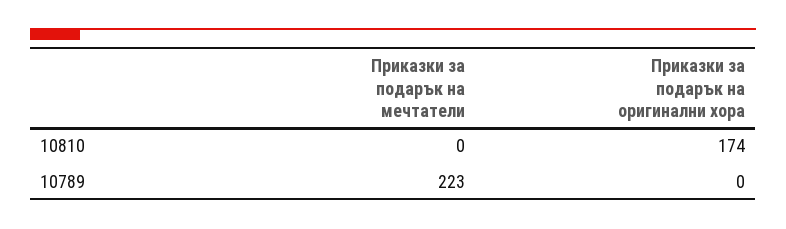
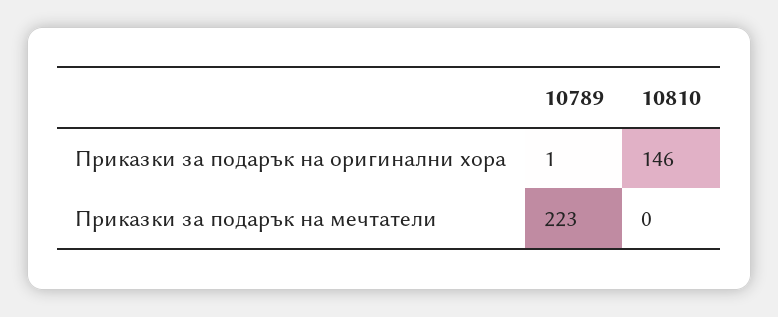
  {
    "Приказки за подарък на мечтатели": {
      "10810": 0,
      "10789": 223
    },
    "Приказки за подарък на оригинални хора": {
-     "10810": 174,
+     "10810": 146,
-     "10789": 0
+     "10789": 1
    }
  }

